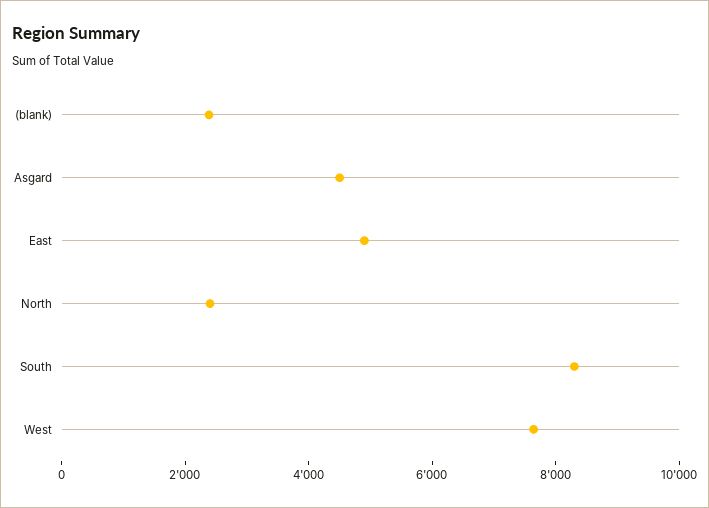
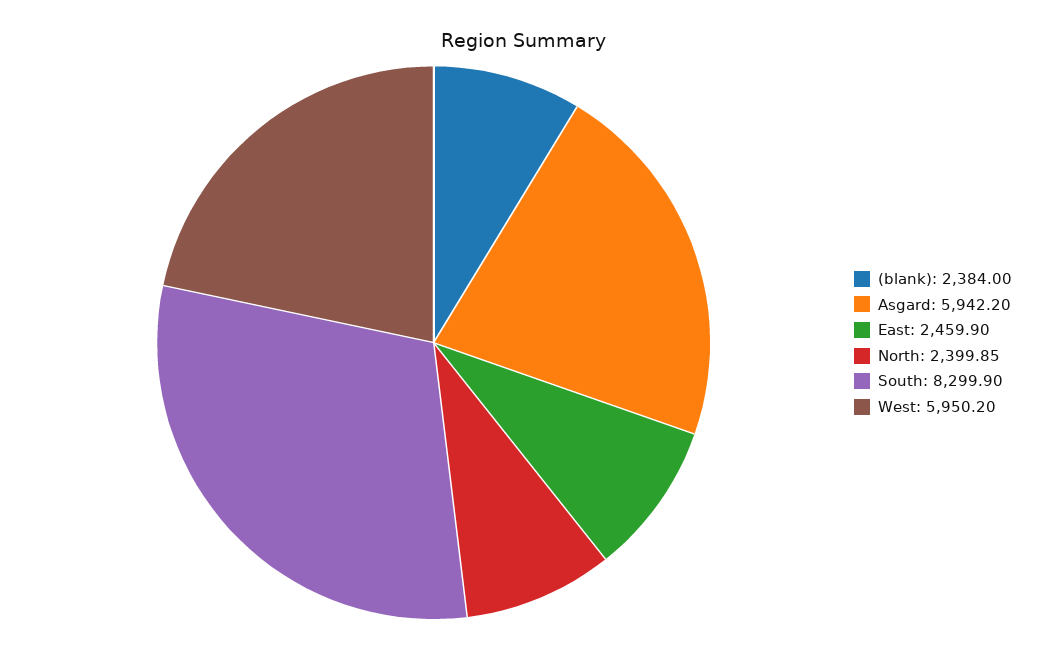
  {
    "(blank)": 2384,
-   "Asgard": 4500,
+   "Asgard": 5942.2,
-   "East": 5000,
+   "East": 2459.9,
    "North": 2399.85,
    "South": 8299.9,
-   "West": 7500
+   "West": 5950.2
  }

